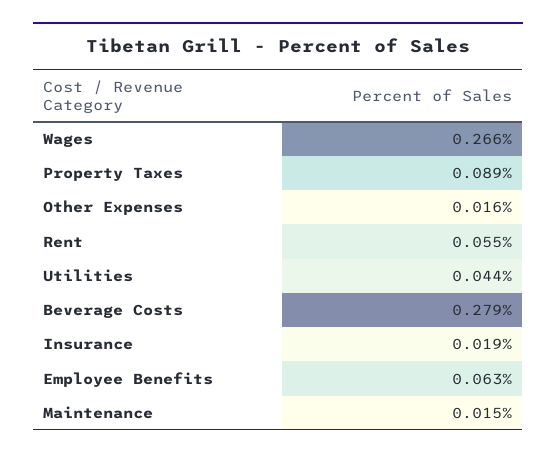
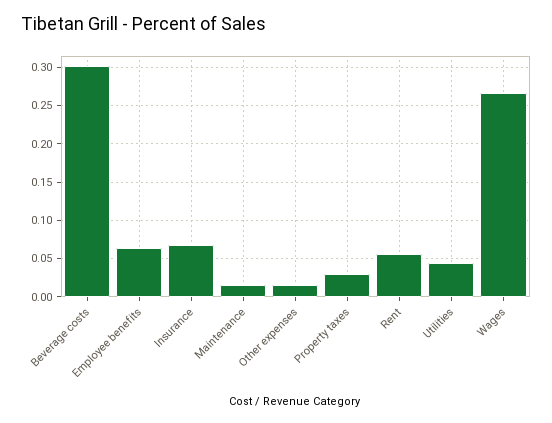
  {
    "Wages": 0.266,
-   "Property Taxes": 0.089,
+   "Property Taxes": 0.03,
    "Other Expenses": 0.016,
    "Rent": 0.055,
    "Utilities": 0.044,
-   "Beverage Costs": 0.279,
+   "Beverage Costs": 0.3,
-   "Insurance": 0.019,
+   "Insurance": 0.07,
    "Employee Benefits": 0.063,
    "Maintenance": 0.015
  }

